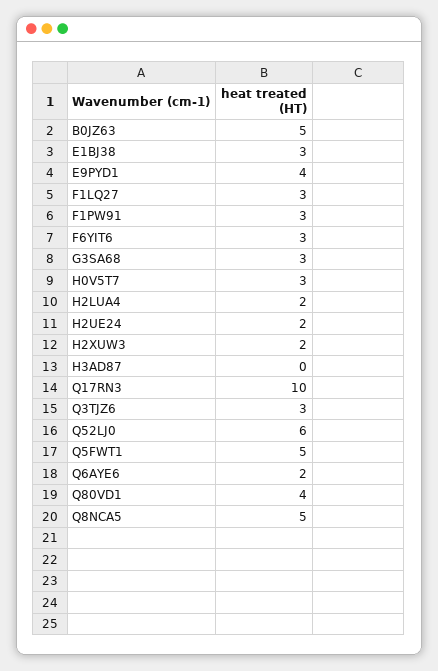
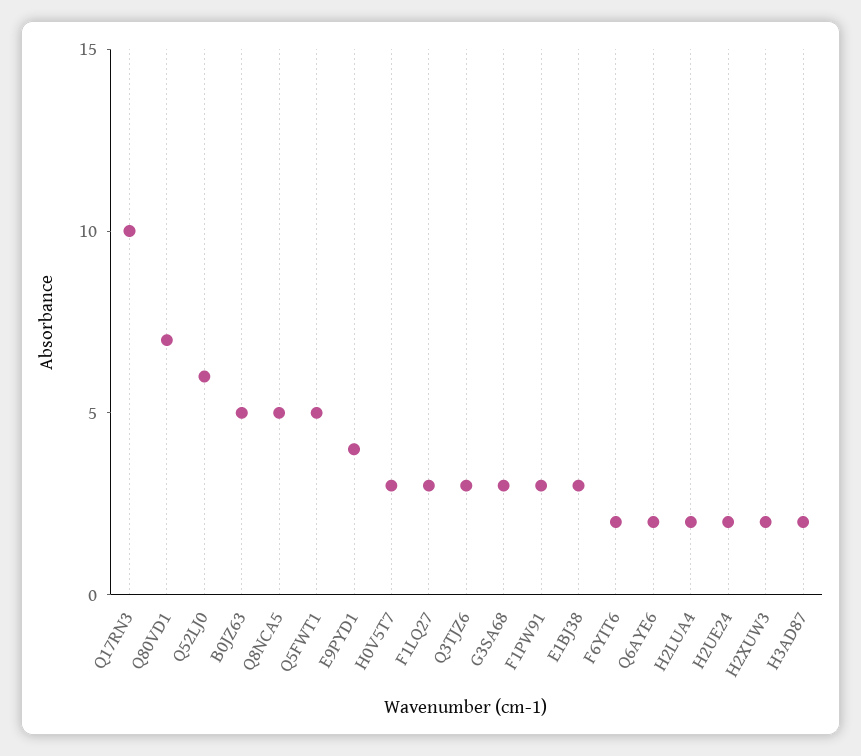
  {
    "B0JZ63": 5,
    "E1BJ38": 3,
    "E9PYD1": 4,
    "F1LQ27": 3,
    "F1PW91": 3,
-   "F6YIT6": 3,
+   "F6YIT6": 2,
    "G3SA68": 3,
    "H0V5T7": 3,
    "H2LUA4": 2,
    "H2UE24": 2,
    "H2XUW3": 2,
-   "H3AD87": 0,
+   "H3AD87": 2,
    "Q17RN3": 10,
    "Q3TJZ6": 3,
    "Q52LJ0": 6,
    "Q5FWT1": 5,
    "Q6AYE6": 2,
-   "Q80VD1": 4,
+   "Q80VD1": 7,
    "Q8NCA5": 5
  }

